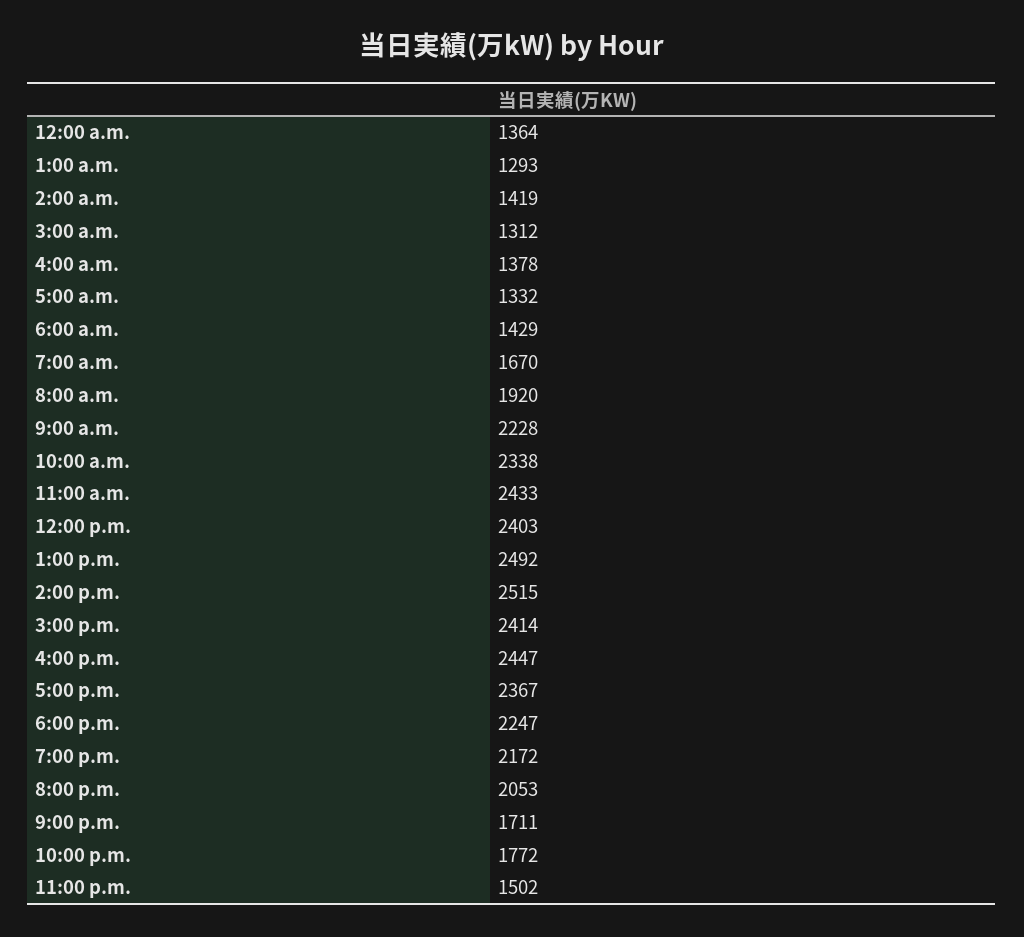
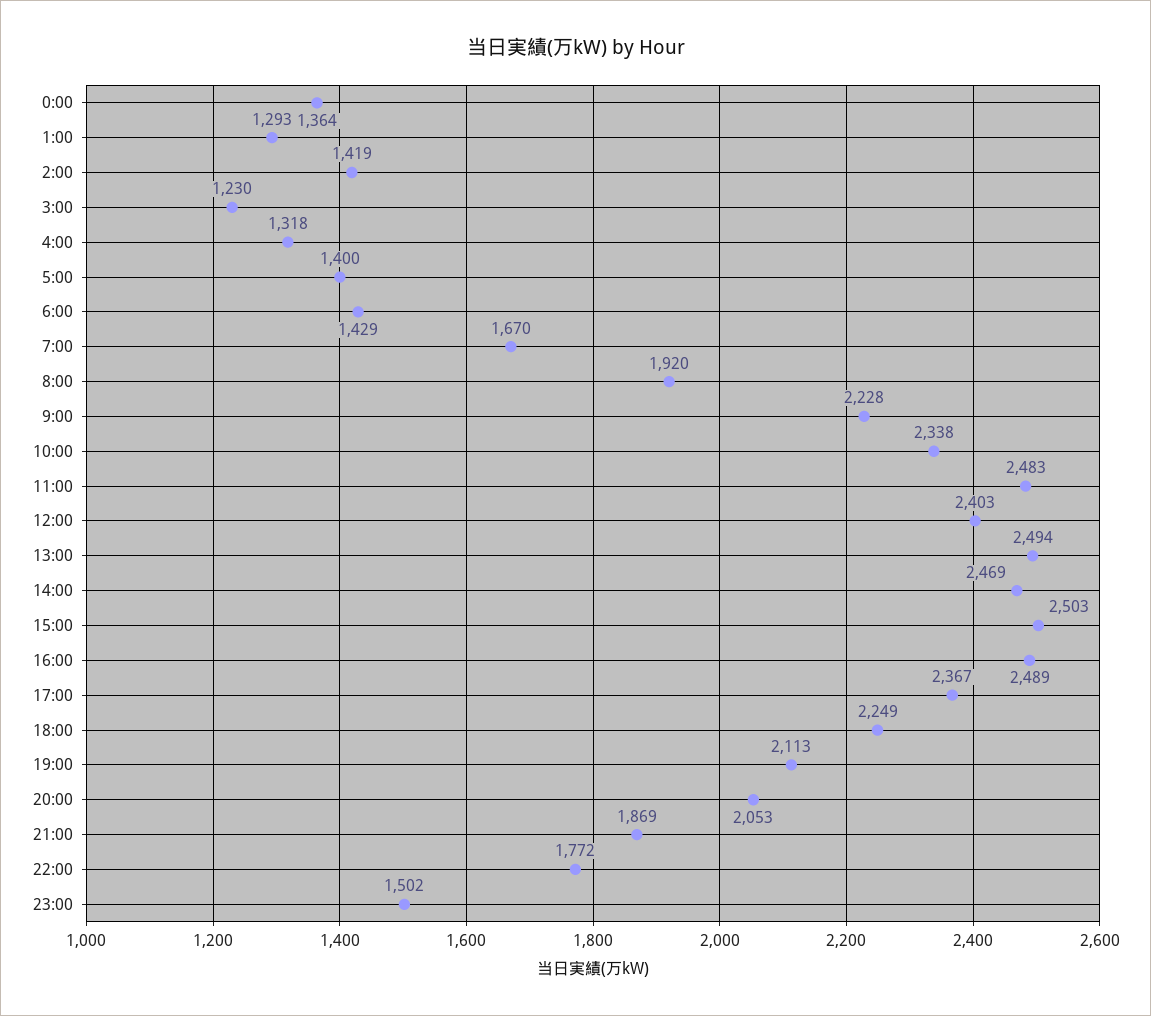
  {
    "12:00 a.m.": 1364,
    "1:00 a.m.": 1293,
    "2:00 a.m.": 1419,
-   "3:00 a.m.": 1312,
+   "3:00 a.m.": 1230,
-   "4:00 a.m.": 1378,
+   "4:00 a.m.": 1318,
-   "5:00 a.m.": 1332,
+   "5:00 a.m.": 1400,
    "6:00 a.m.": 1429,
    "7:00 a.m.": 1670,
    "8:00 a.m.": 1920,
    "9:00 a.m.": 2228,
    "10:00 a.m.": 2338,
-   "11:00 a.m.": 2433,
+   "11:00 a.m.": 2483,
    "12:00 p.m.": 2403,
-   "1:00 p.m.": 2492,
+   "1:00 p.m.": 2494,
-   "2:00 p.m.": 2515,
+   "2:00 p.m.": 2469,
-   "3:00 p.m.": 2414,
+   "3:00 p.m.": 2503,
-   "4:00 p.m.": 2447,
+   "4:00 p.m.": 2489,
    "5:00 p.m.": 2367,
-   "6:00 p.m.": 2247,
+   "6:00 p.m.": 2249,
-   "7:00 p.m.": 2172,
+   "7:00 p.m.": 2113,
    "8:00 p.m.": 2053,
-   "9:00 p.m.": 1711,
+   "9:00 p.m.": 1869,
    "10:00 p.m.": 1772,
    "11:00 p.m.": 1502
  }

